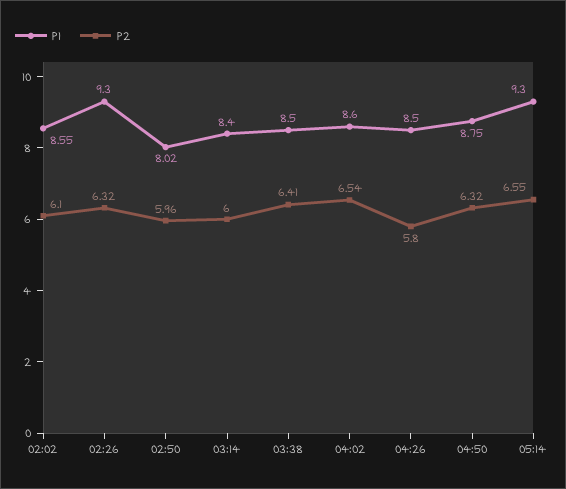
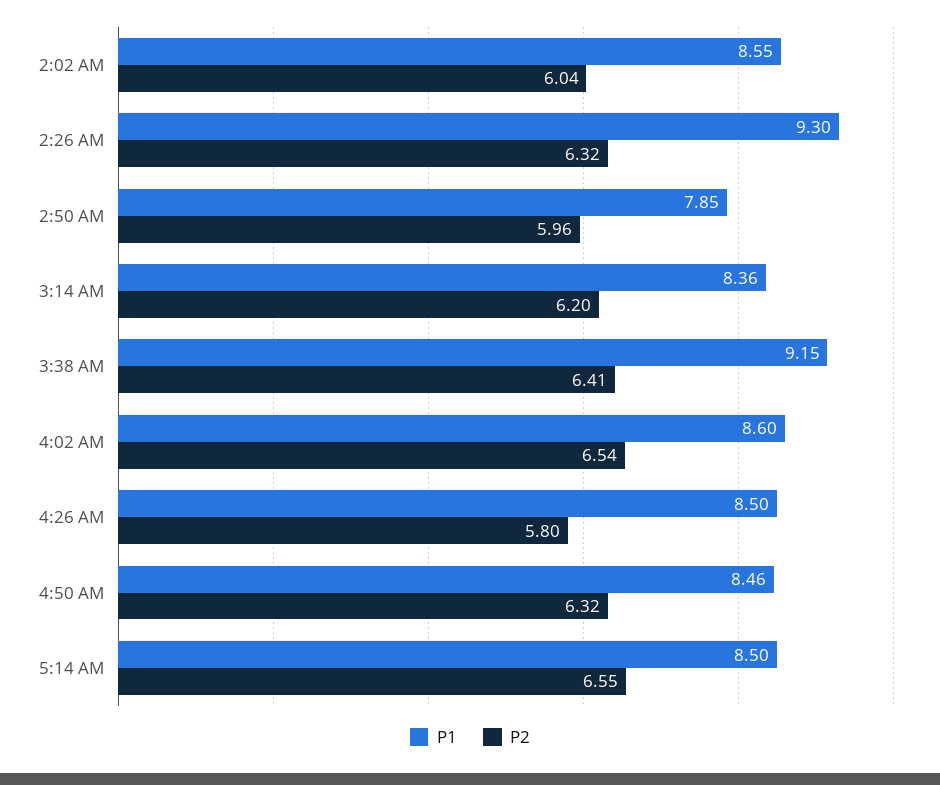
  {
    "P1": {
      "02:02": 8.55,
      "02:26": 9.3,
-     "02:50": 8.02,
+     "02:50": 7.85,
-     "03:14": 8.4,
+     "03:14": 8.36,
-     "03:38": 8.5,
+     "03:38": 9.15,
      "04:02": 8.6,
      "04:26": 8.5,
-     "04:50": 8.75,
+     "04:50": 8.46,
-     "05:14": 9.3
+     "05:14": 8.5
    },
    "P2": {
-     "02:02": 6.1,
+     "02:02": 6.04,
      "02:26": 6.32,
      "02:50": 5.96,
-     "03:14": 6,
+     "03:14": 6.2,
      "03:38": 6.41,
      "04:02": 6.54,
      "04:26": 5.8,
      "04:50": 6.32,
      "05:14": 6.55
    }
  }

